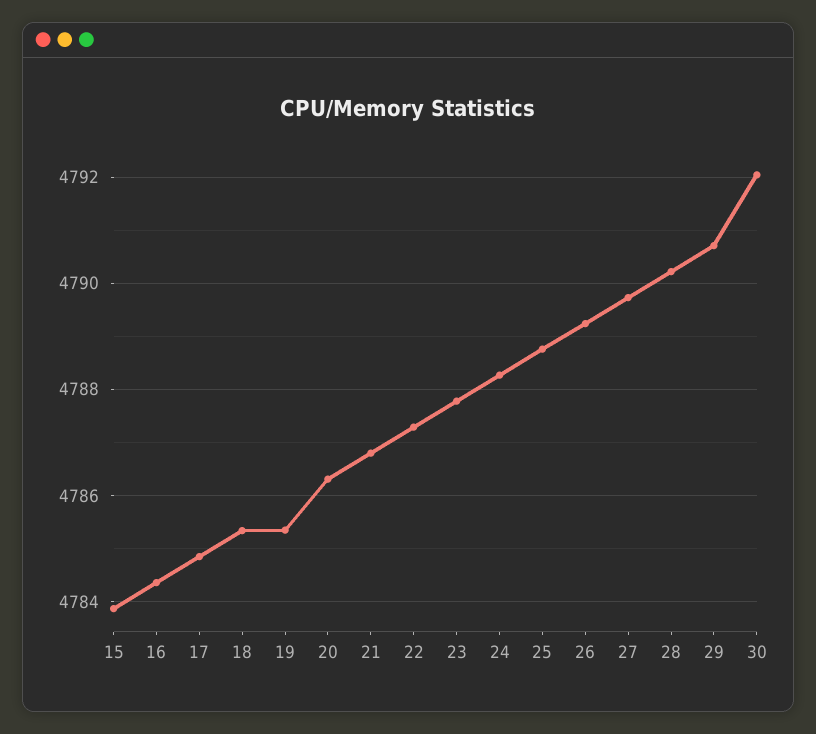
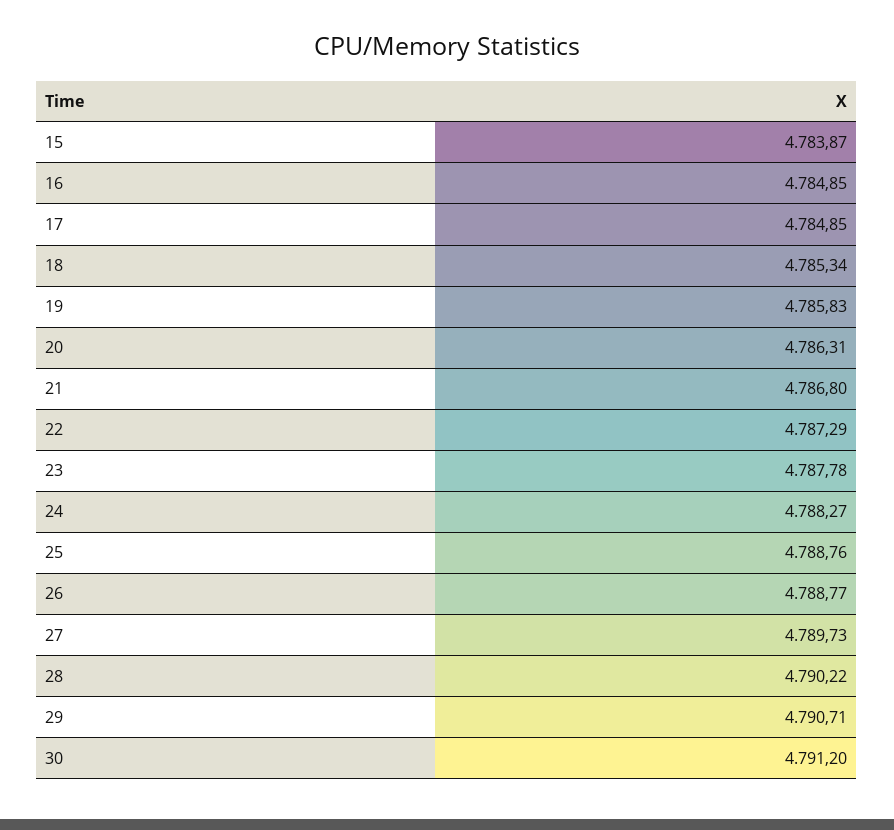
  {
    "15": 4783.87,
-   "16": 4784.4,
+   "16": 4784.85,
    "17": 4784.85,
    "18": 4785.34,
-   "19": 4785.4,
+   "19": 4785.83,
    "20": 4786.31,
    "21": 4786.8,
    "22": 4787.29,
    "23": 4787.78,
    "24": 4788.27,
    "25": 4788.76,
-   "26": 4789.2,
+   "26": 4788.77,
    "27": 4789.73,
    "28": 4790.22,
    "29": 4790.71,
-   "30": 4792
+   "30": 4791.2
  }

